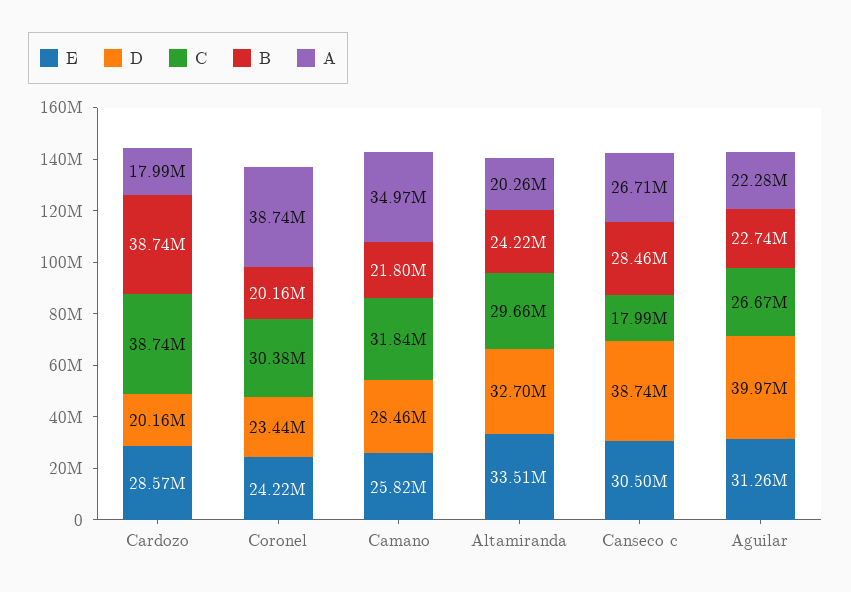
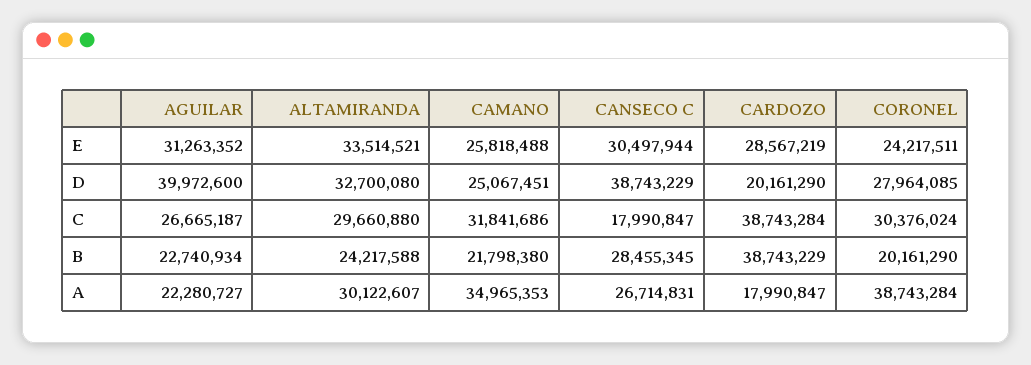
  {
    "E": {
      "Cardozo": 28567219,
      "Coronel": 24217511,
      "Camano": 25818488,
      "Altamiranda": 33514521,
      "Canseco c": 30497944,
      "Aguilar": 31263352
    },
    "D": {
      "Cardozo": 20161290,
-     "Coronel": 23440000,
+     "Coronel": 27964085,
-     "Camano": 28460000,
+     "Camano": 25067451,
      "Altamiranda": 32700080,
      "Canseco c": 38743229,
      "Aguilar": 39972600
    },
    "C": {
      "Cardozo": 38743284,
      "Coronel": 30376024,
      "Camano": 31841686,
      "Altamiranda": 29660880,
      "Canseco c": 17990847,
      "Aguilar": 26665187
    },
    "B": {
      "Cardozo": 38743229,
      "Coronel": 20161290,
      "Camano": 21798380,
      "Altamiranda": 24217588,
      "Canseco c": 28455345,
      "Aguilar": 22740934
    },
    "A": {
      "Cardozo": 17990847,
      "Coronel": 38743284,
      "Camano": 34965353,
-     "Altamiranda": 20260000,
+     "Altamiranda": 30122607,
      "Canseco c": 26714831,
      "Aguilar": 22280727
    }
  }

